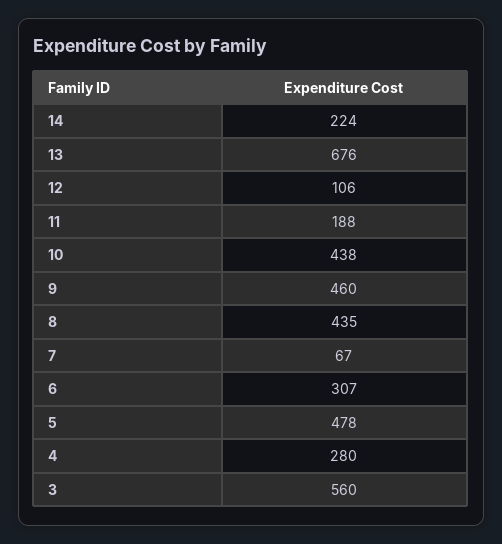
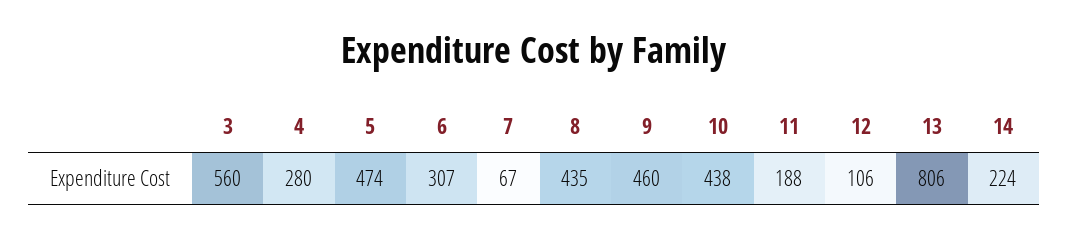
  {
    "14": 224,
-   "13": 676,
+   "13": 806,
    "12": 106,
    "11": 188,
    "10": 438,
    "9": 460,
    "8": 435,
    "7": 67,
    "6": 307,
-   "5": 478,
+   "5": 474,
    "4": 280,
    "3": 560
  }

